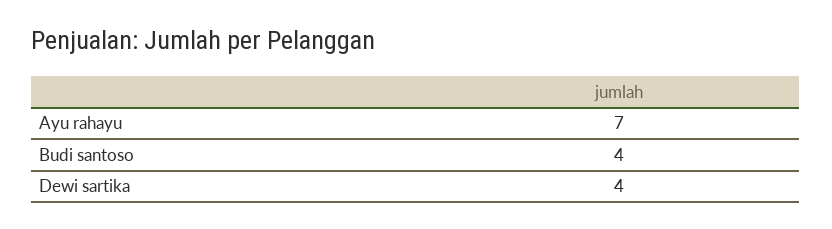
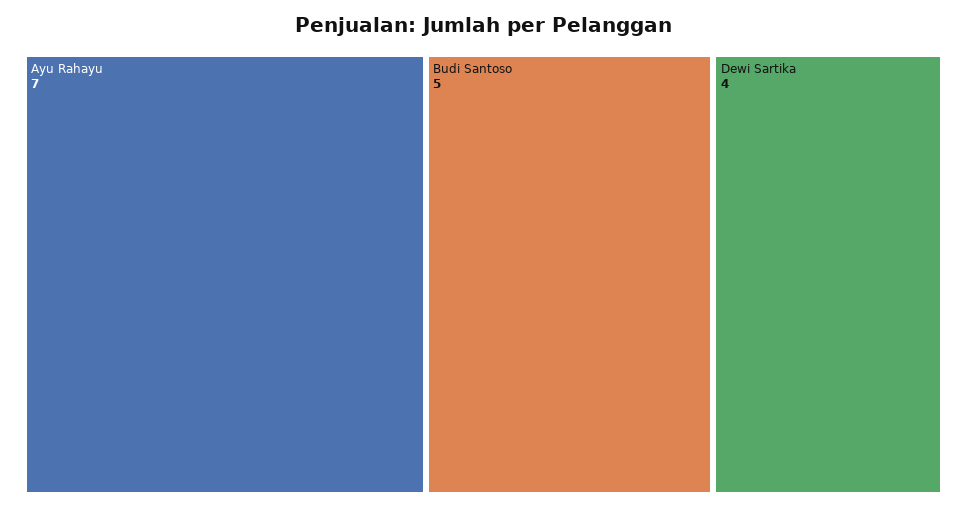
  {
    "Ayu rahayu": 7,
-   "Budi santoso": 4,
+   "Budi santoso": 5,
    "Dewi sartika": 4
  }

